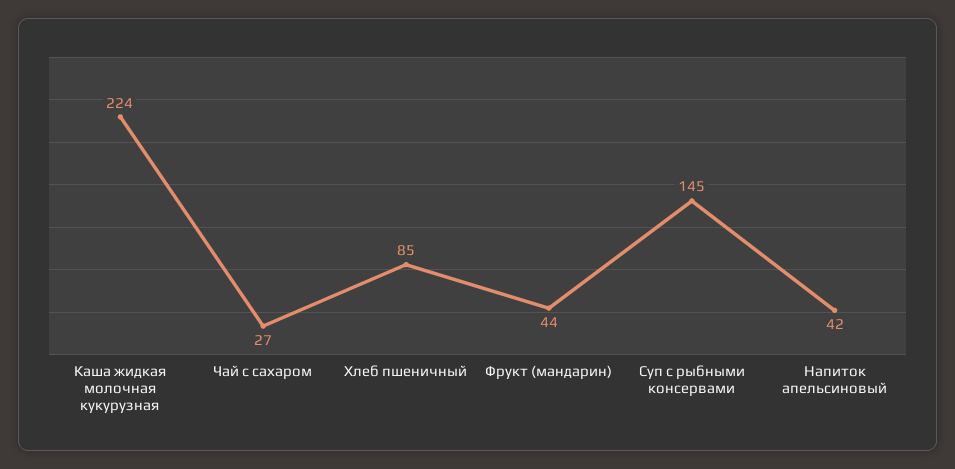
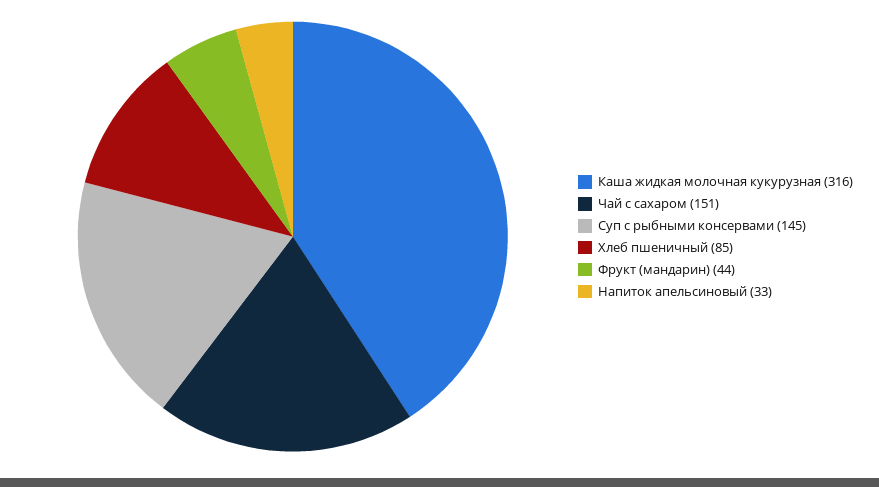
  {
-   "Каша жидкая молочная кукурузная": 224,
+   "Каша жидкая молочная кукурузная": 316,
-   "Чай с сахаром": 27,
+   "Чай с сахаром": 151,
    "Хлеб пшеничный": 85,
    "Фрукт (мандарин)": 44,
    "Суп с рыбными консервами": 145,
-   "Напиток апельсиновый": 42
+   "Напиток апельсиновый": 33
  }

